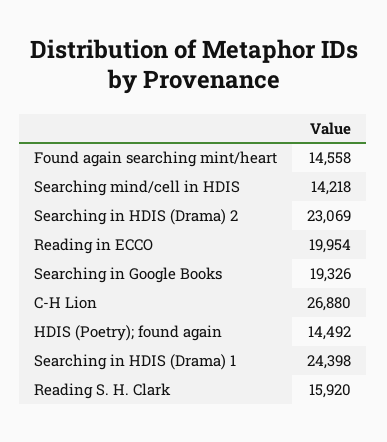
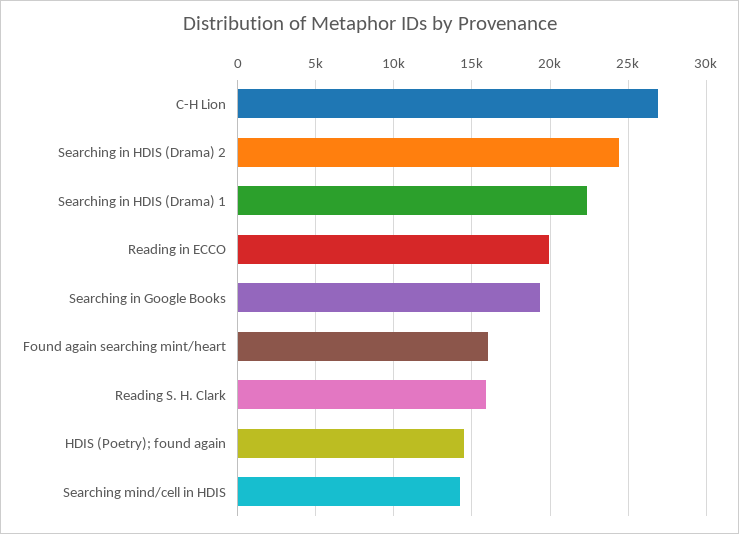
  {
-   "Found again searching mint/heart": 14558,
+   "Found again searching mint/heart": 16000,
    "Searching mind/cell in HDIS": 14218,
-   "Searching in HDIS (Drama) 2": 23069,
+   "Searching in HDIS (Drama) 2": 24500,
    "Reading in ECCO": 19954,
    "Searching in Google Books": 19326,
    "C-H Lion": 26880,
    "HDIS (Poetry); found again": 14492,
-   "Searching in HDIS (Drama) 1": 24398,
+   "Searching in HDIS (Drama) 1": 22500,
    "Reading S. H. Clark": 15920
  }

